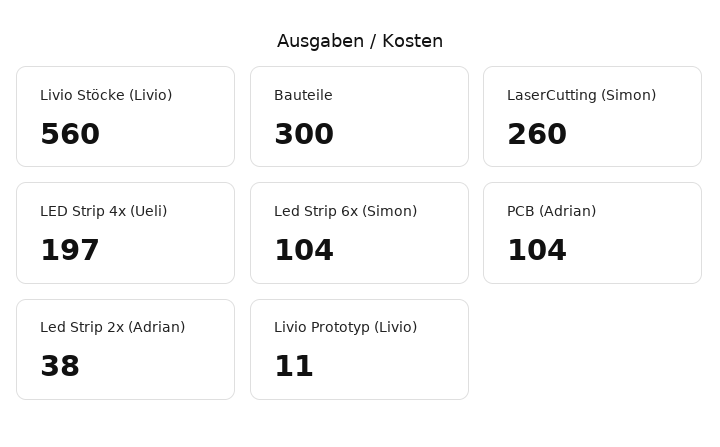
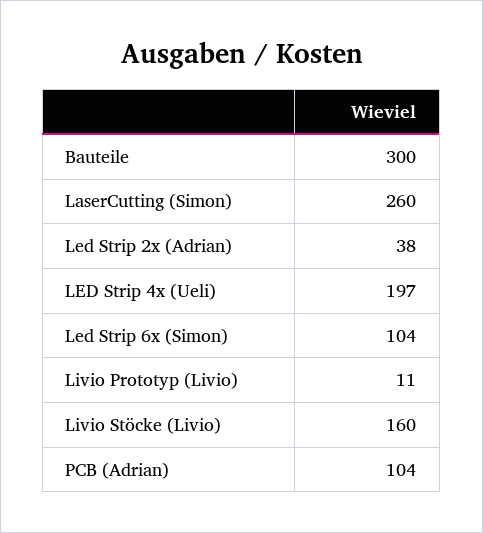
  {
-   "Livio Stöcke (Livio)": 560,
+   "Livio Stöcke (Livio)": 160,
    "Bauteile": 300,
    "LaserCutting (Simon)": 260,
    "LED Strip 4x (Ueli)": 197,
    "Led Strip 6x (Simon)": 104,
    "PCB (Adrian)": 104,
    "Led Strip 2x (Adrian)": 38,
    "Livio Prototyp (Livio)": 11
  }

